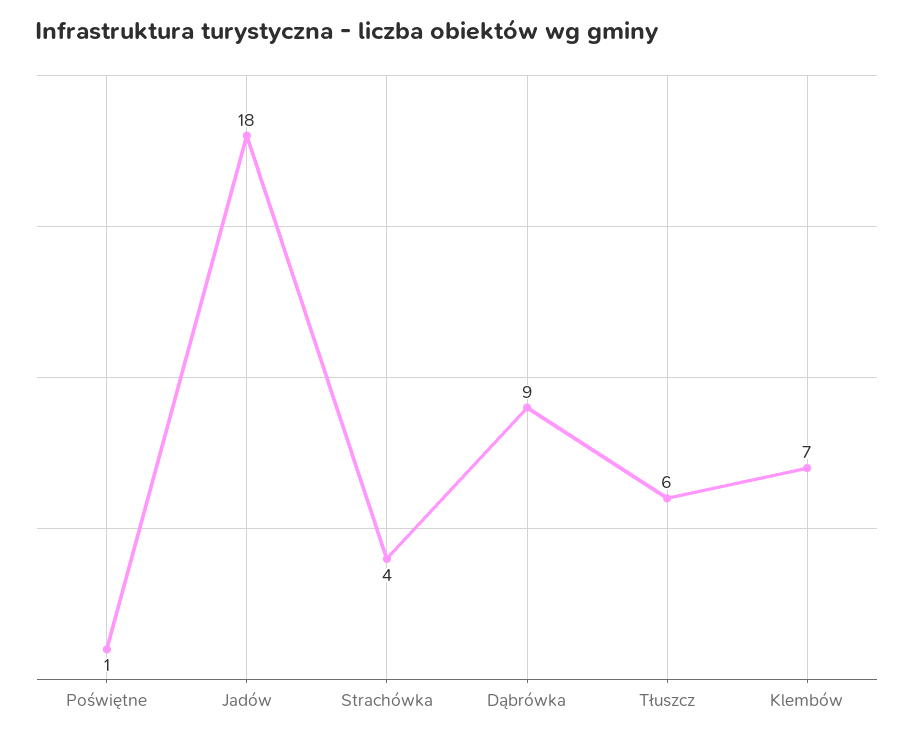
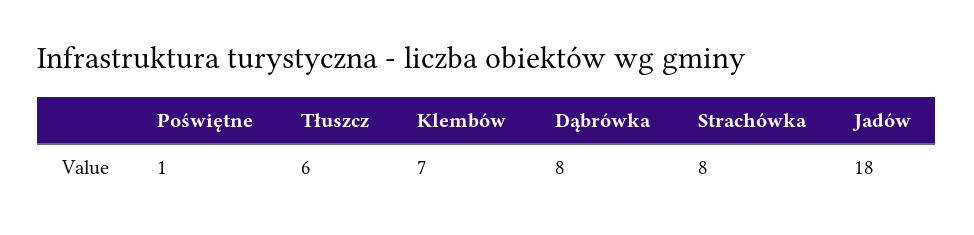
  {
    "Poświętne": 1,
    "Jadów": 18,
-   "Strachówka": 4,
+   "Strachówka": 8,
-   "Dąbrówka": 9,
+   "Dąbrówka": 8,
    "Tłuszcz": 6,
    "Klembów": 7
  }

